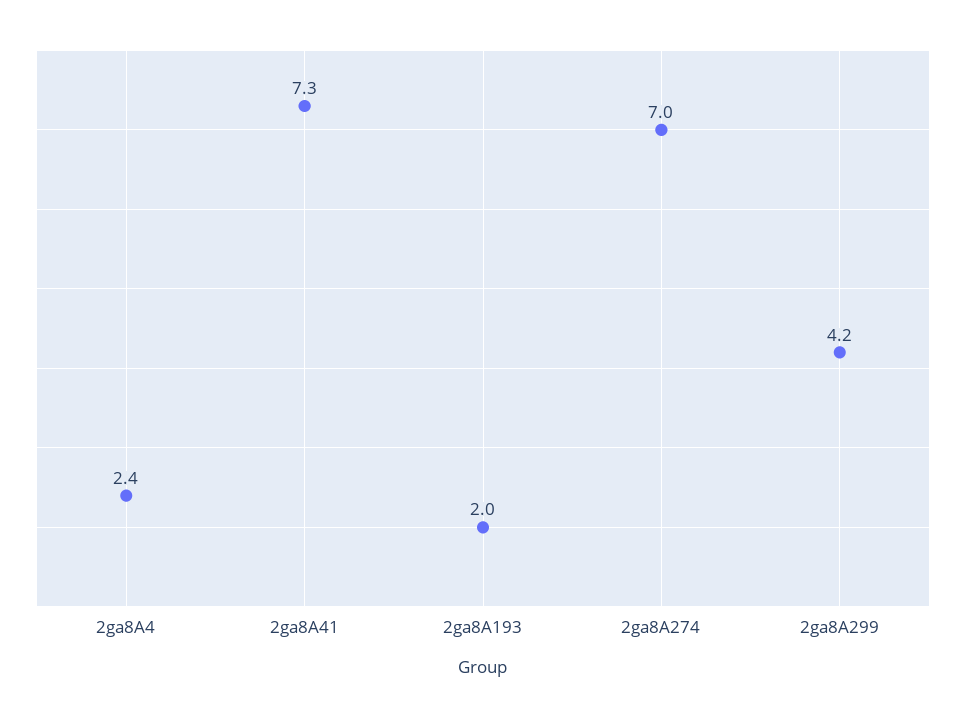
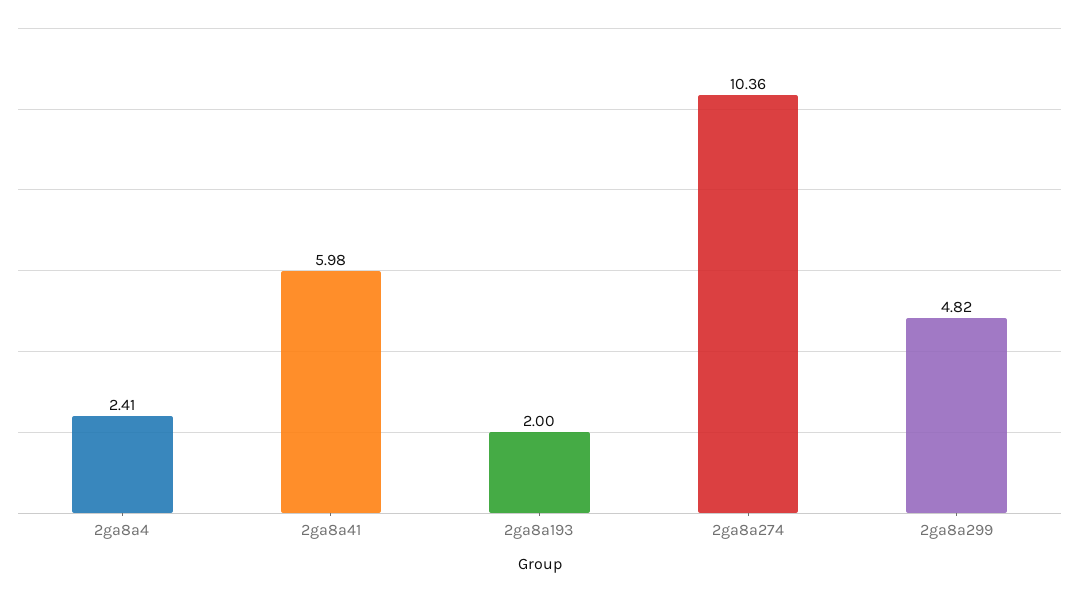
  {
    "2ga8A4": 2.41,
-   "2ga8A41": 7.3,
+   "2ga8A41": 5.98,
    "2ga8A193": 2,
-   "2ga8A274": 7,
+   "2ga8A274": 10.36,
-   "2ga8A299": 4.2
+   "2ga8A299": 4.82
  }

